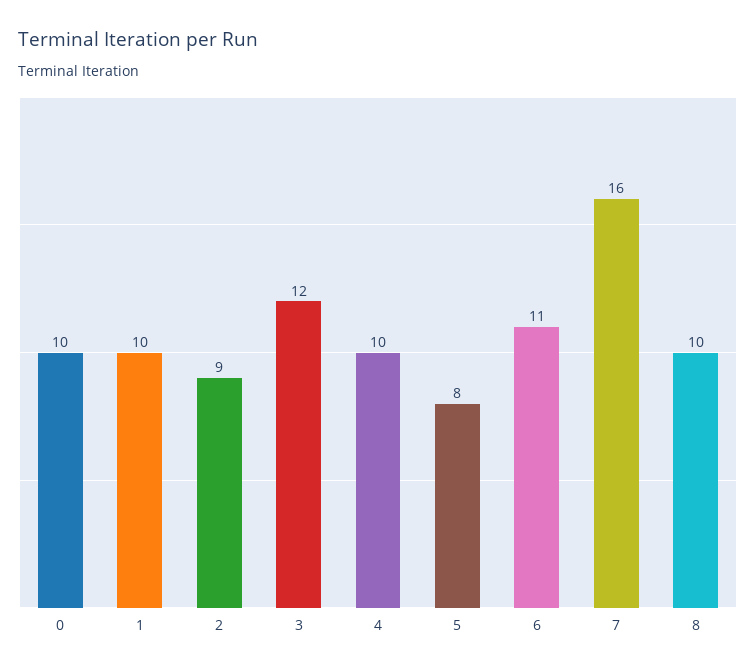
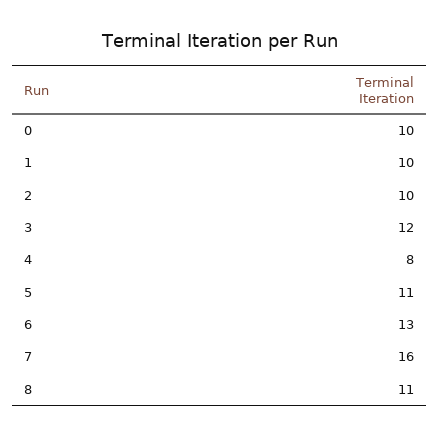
  {
    "0": 10,
    "1": 10,
-   "2": 9,
+   "2": 10,
    "3": 12,
-   "4": 10,
+   "4": 8,
-   "5": 8,
+   "5": 11,
-   "6": 11,
+   "6": 13,
    "7": 16,
-   "8": 10
+   "8": 11
  }

